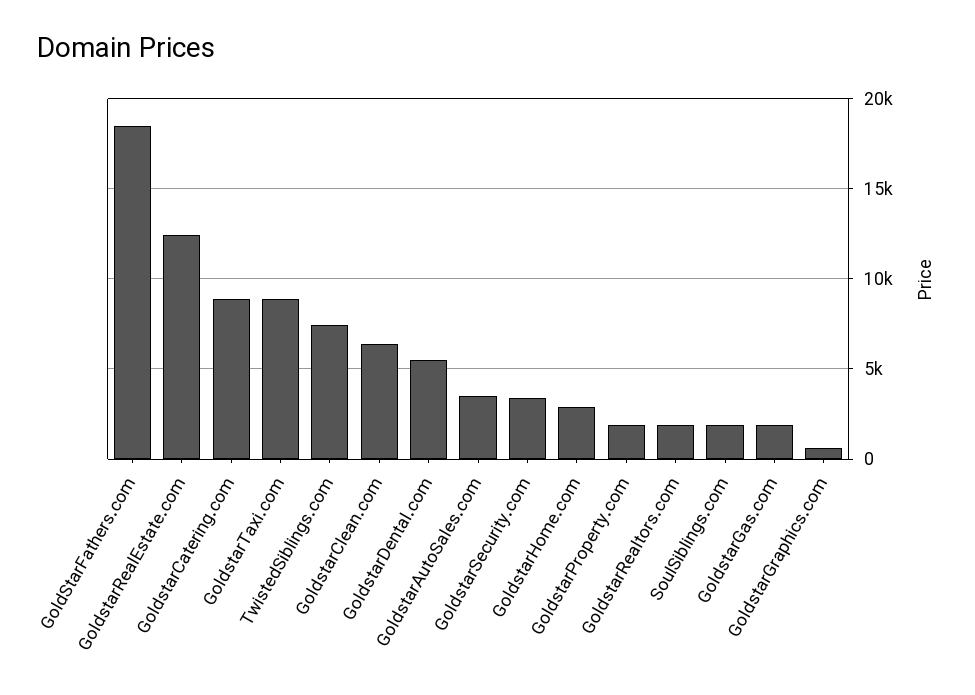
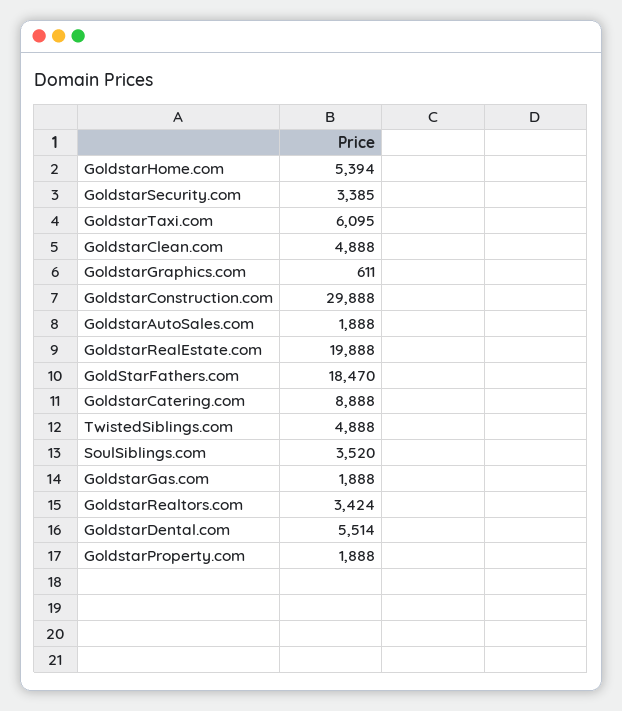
  {
    "GoldStarFathers.com": 18470,
-   "GoldstarRealEstate.com": 12500,
+   "GoldstarRealEstate.com": 19888,
    "GoldstarCatering.com": 8888,
-   "GoldstarTaxi.com": 9000,
+   "GoldstarTaxi.com": 6095,
-   "TwistedSiblings.com": 7500,
+   "TwistedSiblings.com": 4888,
-   "GoldstarClean.com": 6500,
+   "GoldstarClean.com": 4888,
    "GoldstarDental.com": 5514,
-   "GoldstarAutoSales.com": 3500,
+   "GoldstarAutoSales.com": 1888,
    "GoldstarSecurity.com": 3385,
-   "GoldstarHome.com": 3000,
+   "GoldstarHome.com": 5394,
    "GoldstarProperty.com": 1888,
-   "GoldstarRealtors.com": 2000,
+   "GoldstarRealtors.com": 3424,
-   "SoulSiblings.com": 2000,
+   "SoulSiblings.com": 3520,
    "GoldstarGas.com": 1888,
-   "GoldstarGraphics.com": 611
+   "GoldstarGraphics.com": 611,
+   "GoldstarConstruction.com": 29888
  }

